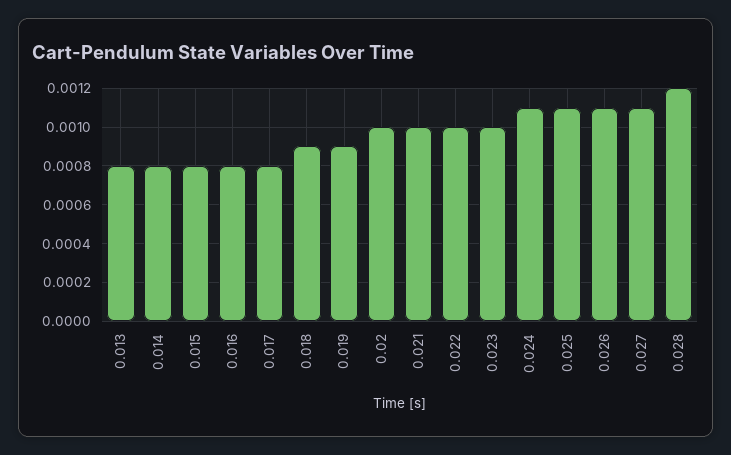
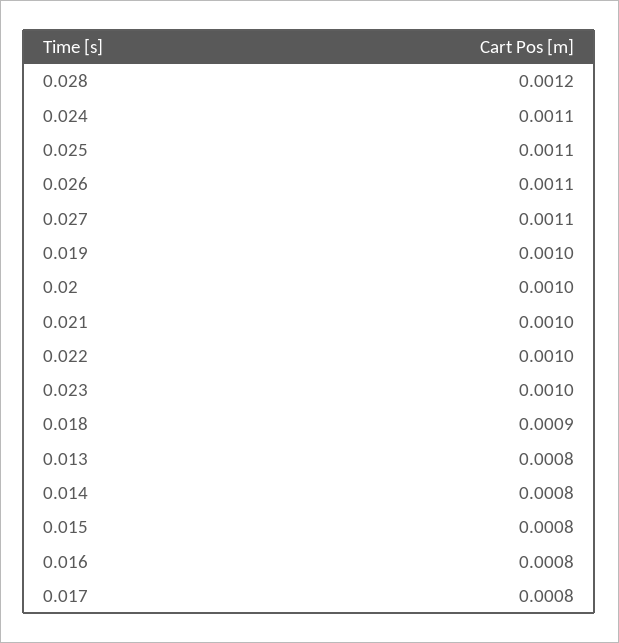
  {
    "0.013": 0.0008,
    "0.014": 0.0008,
    "0.015": 0.0008,
    "0.016": 0.0008,
    "0.017": 0.0008,
    "0.018": 0.0009,
-   "0.019": 0.0009,
+   "0.019": 0.001,
    "0.02": 0.001,
    "0.021": 0.001,
    "0.022": 0.001,
    "0.023": 0.001,
    "0.024": 0.0011,
    "0.025": 0.0011,
    "0.026": 0.0011,
    "0.027": 0.0011,
    "0.028": 0.0012
  }

